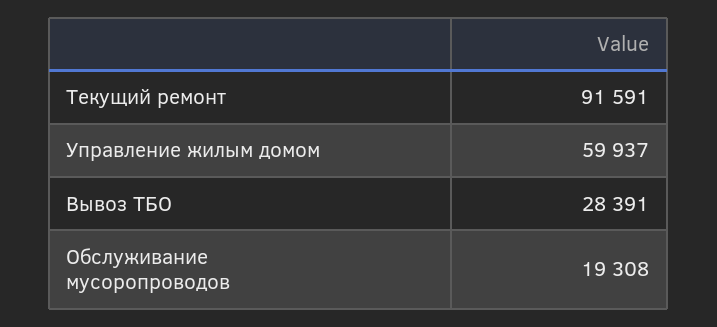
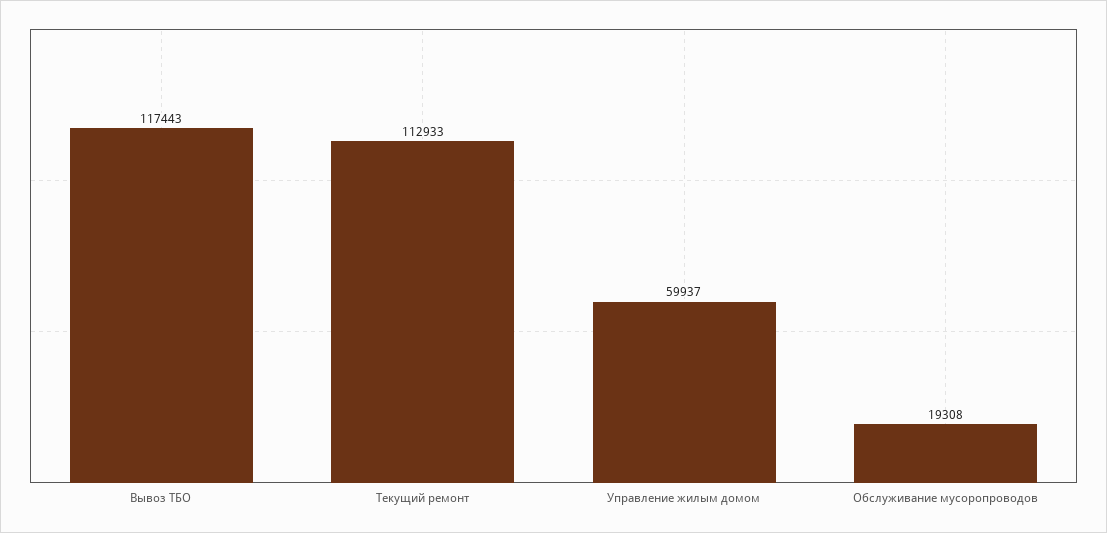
  {
-   "Текущий ремонт": 91591,
+   "Текущий ремонт": 112933,
    "Управление жилым домом": 59937,
-   "Вывоз ТБО": 28391,
+   "Вывоз ТБО": 117443,
    "Обслуживание мусоропроводов": 19308
  }

